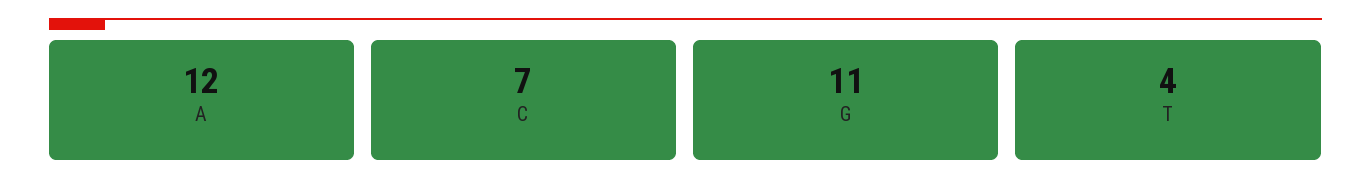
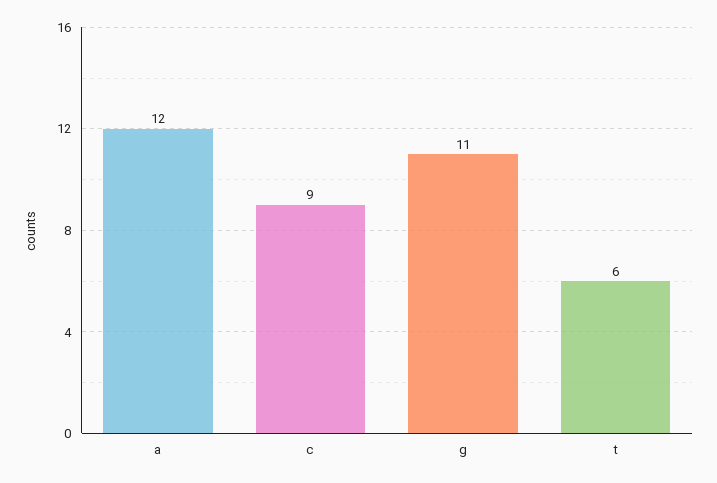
  {
    "A": 12,
-   "C": 7,
+   "C": 9,
    "G": 11,
-   "T": 4
+   "T": 6
  }

